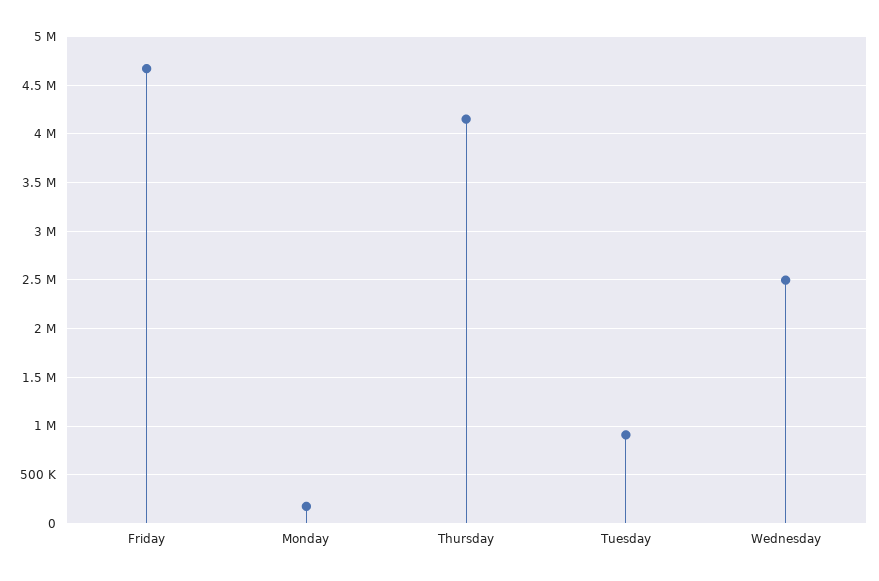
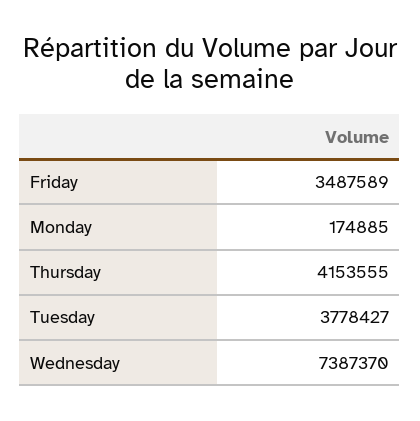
  {
-   "Friday": 4700000,
+   "Friday": 3487589,
    "Monday": 174885,
    "Thursday": 4153555,
-   "Tuesday": 900000,
+   "Tuesday": 3778427,
-   "Wednesday": 2500000
+   "Wednesday": 7387370
  }

